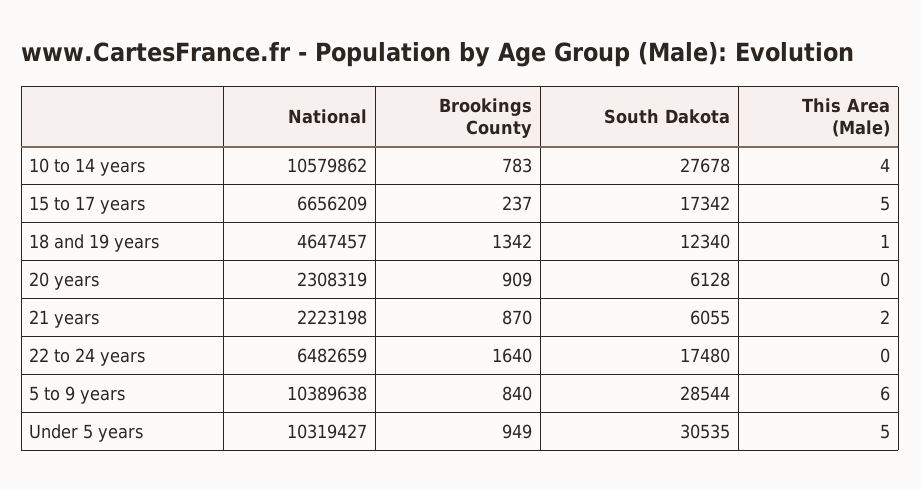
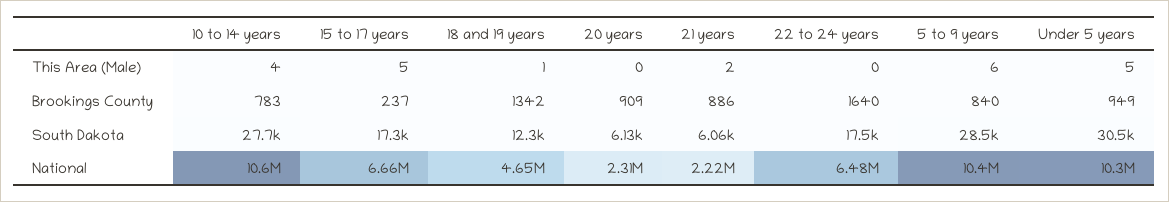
  {
    "National": {
      "10 to 14 years": 10579862,
      "15 to 17 years": 6656209,
      "18 and 19 years": 4647457,
      "20 years": 2308319,
      "21 years": 2223198,
      "22 to 24 years": 6482659,
      "5 to 9 years": 10389638,
      "Under 5 years": 10319427
    },
    "Brookings County": {
      "10 to 14 years": 783,
      "15 to 17 years": 237,
      "18 and 19 years": 1342,
      "20 years": 909,
-     "21 years": 870,
+     "21 years": 886,
      "22 to 24 years": 1640,
      "5 to 9 years": 840,
      "Under 5 years": 949
    },
    "South Dakota": {
      "10 to 14 years": 27678,
      "15 to 17 years": 17342,
      "18 and 19 years": 12340,
      "20 years": 6128,
      "21 years": 6055,
      "22 to 24 years": 17480,
      "5 to 9 years": 28544,
      "Under 5 years": 30535
    },
    "This Area (Male)": {
      "10 to 14 years": 4,
      "15 to 17 years": 5,
      "18 and 19 years": 1,
      "20 years": 0,
      "21 years": 2,
      "22 to 24 years": 0,
      "5 to 9 years": 6,
      "Under 5 years": 5
    }
  }

